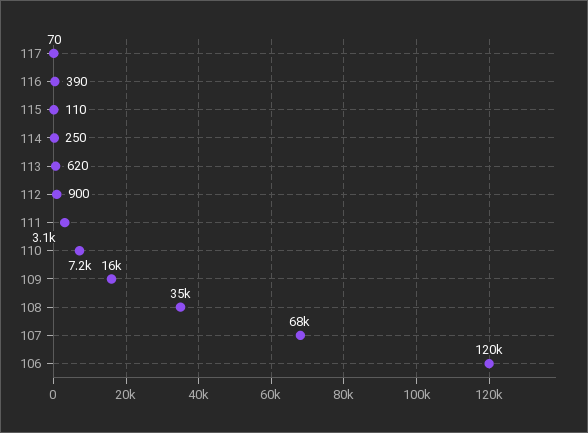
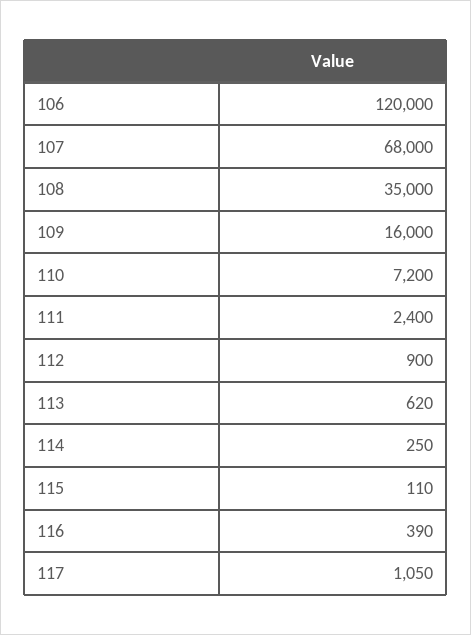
  {
-   "117": 70,
+   "117": 1050,
    "116": 390,
    "115": 110,
    "114": 250,
    "113": 620,
    "112": 900,
-   "111": 3100,
+   "111": 2400,
    "110": 7200,
    "109": 16000,
    "108": 35000,
    "107": 68000,
    "106": 120000
  }

